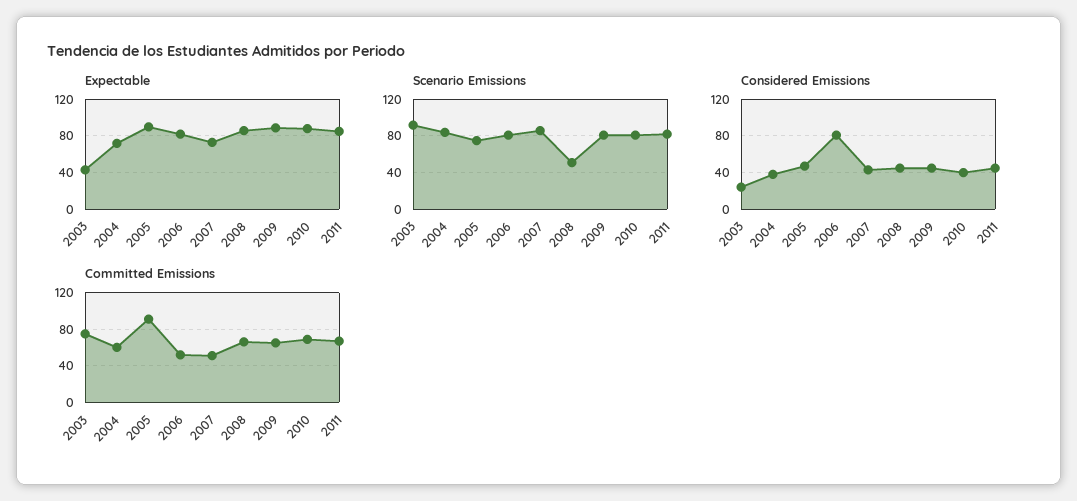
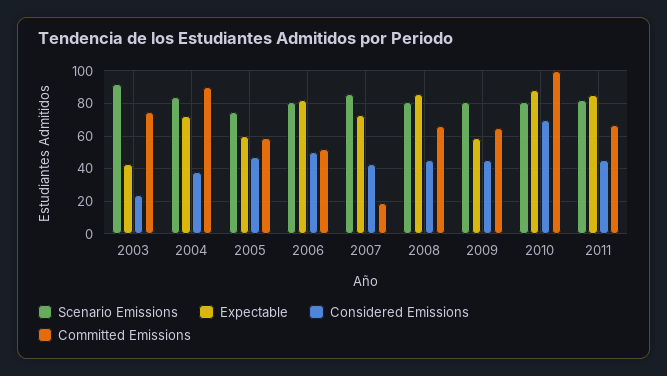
  {
    "Expectable": {
      "2003": 45,
      "2004": 70,
-     "2005": 90,
+     "2005": 60,
      "2006": 80,
      "2007": 75,
      "2008": 85,
-     "2009": 90,
+     "2009": 60,
      "2010": 90,
      "2011": 85
    },
    "Scenario Emissions": {
      "2003": 90,
      "2004": 85,
      "2005": 75,
      "2006": 80,
      "2007": 85,
-     "2008": 50,
+     "2008": 80,
      "2009": 80,
      "2010": 80,
      "2011": 80
    },
    "Considered Emissions": {
      "2003": 25,
      "2004": 40,
      "2005": 45,
-     "2006": 80,
+     "2006": 50,
      "2007": 45,
      "2008": 45,
      "2009": 45,
-     "2010": 40,
+     "2010": 70,
      "2011": 45
    },
    "Committed Emissions": {
      "2003": 75,
-     "2004": 60,
+     "2004": 90,
-     "2005": 90,
+     "2005": 60,
      "2006": 50,
-     "2007": 50,
+     "2007": 20,
      "2008": 65,
      "2009": 65,
-     "2010": 70,
+     "2010": 100,
      "2011": 65
    }
  }

